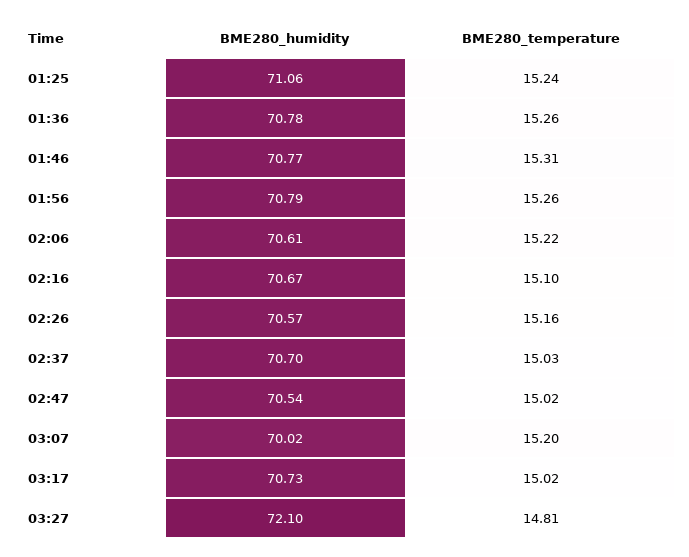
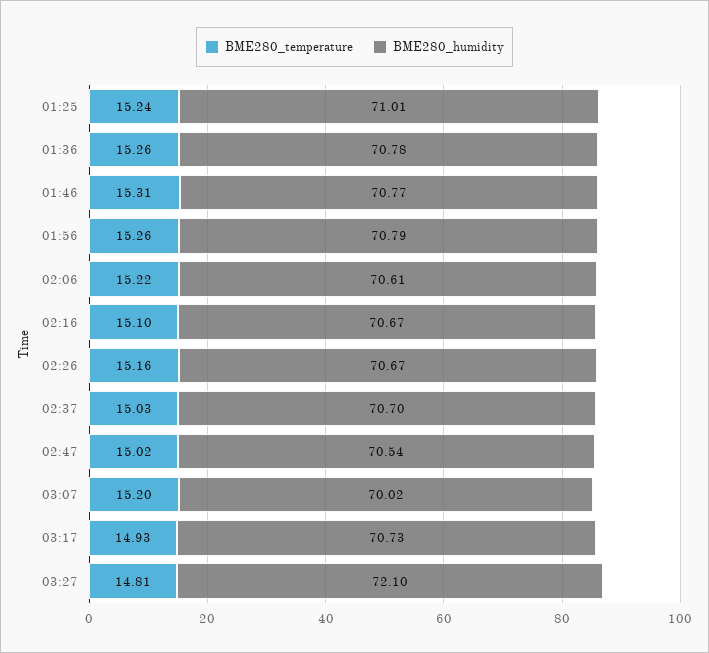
  {
    "BME280_humidity": {
-     "01:25": 71.06,
+     "01:25": 71.01,
      "01:36": 70.78,
      "01:46": 70.77,
      "01:56": 70.79,
      "02:06": 70.61,
      "02:16": 70.67,
-     "02:26": 70.57,
+     "02:26": 70.67,
      "02:37": 70.7,
      "02:47": 70.54,
      "03:07": 70.02,
      "03:17": 70.73,
      "03:27": 72.1
    },
    "BME280_temperature": {
      "01:25": 15.24,
      "01:36": 15.26,
      "01:46": 15.31,
      "01:56": 15.26,
      "02:06": 15.22,
      "02:16": 15.1,
      "02:26": 15.16,
      "02:37": 15.03,
      "02:47": 15.02,
      "03:07": 15.2,
-     "03:17": 15.02,
+     "03:17": 14.93,
      "03:27": 14.81
    }
  }

